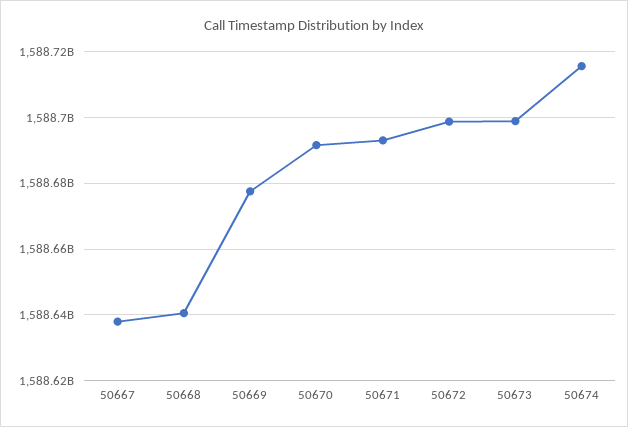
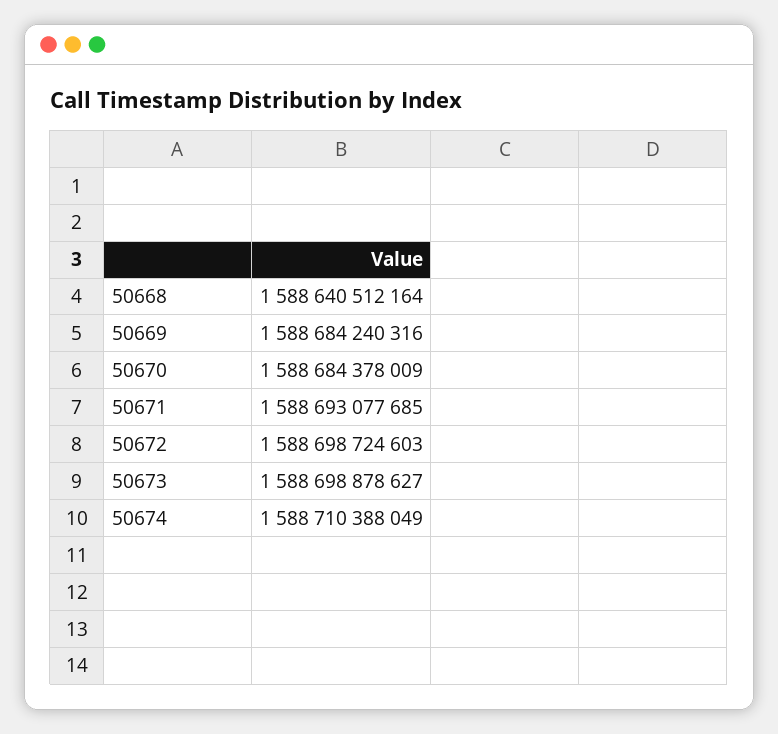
  {
-   "50667": 1588638000000,
    "50668": 1588640512164,
-   "50669": 1588678000000,
+   "50669": 1588684240316,
-   "50670": 1588692000000,
+   "50670": 1588684378009,
    "50671": 1588693077685,
    "50672": 1588698724603,
    "50673": 1588698878627,
-   "50674": 1588716000000
+   "50674": 1588710388049
  }

